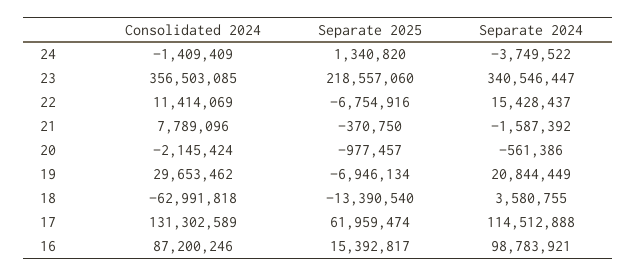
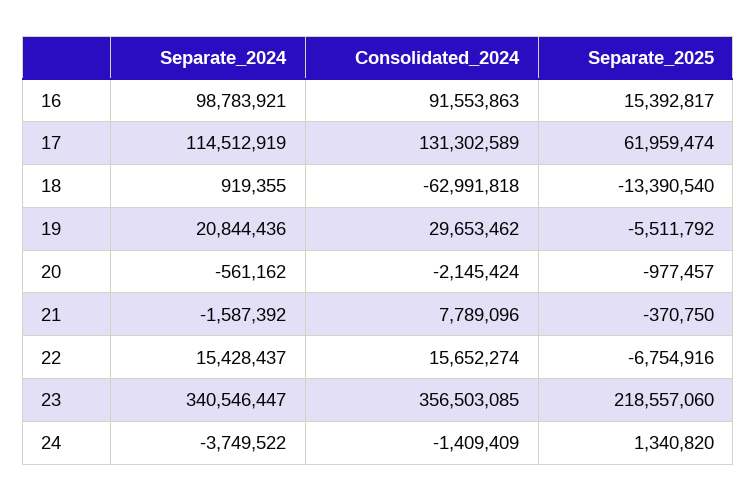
  {
    "Consolidated 2024": {
      "24": -1409409,
      "23": 356503085,
-     "22": 11414069,
+     "22": 15652274,
      "21": 7789096,
      "20": -2145424,
      "19": 29653462,
      "18": -62991818,
      "17": 131302589,
-     "16": 87200246
+     "16": 91553863
    },
    "Separate 2025": {
      "24": 1340820,
      "23": 218557060,
      "22": -6754916,
      "21": -370750,
      "20": -977457,
-     "19": -6946134,
+     "19": -5511792,
      "18": -13390540,
      "17": 61959474,
      "16": 15392817
    },
    "Separate 2024": {
      "24": -3749522,
      "23": 340546447,
      "22": 15428437,
      "21": -1587392,
-     "20": -561386,
+     "20": -561162,
-     "19": 20844449,
+     "19": 20844436,
-     "18": 3580755,
+     "18": 919355,
-     "17": 114512888,
+     "17": 114512919,
      "16": 98783921
    }
  }

